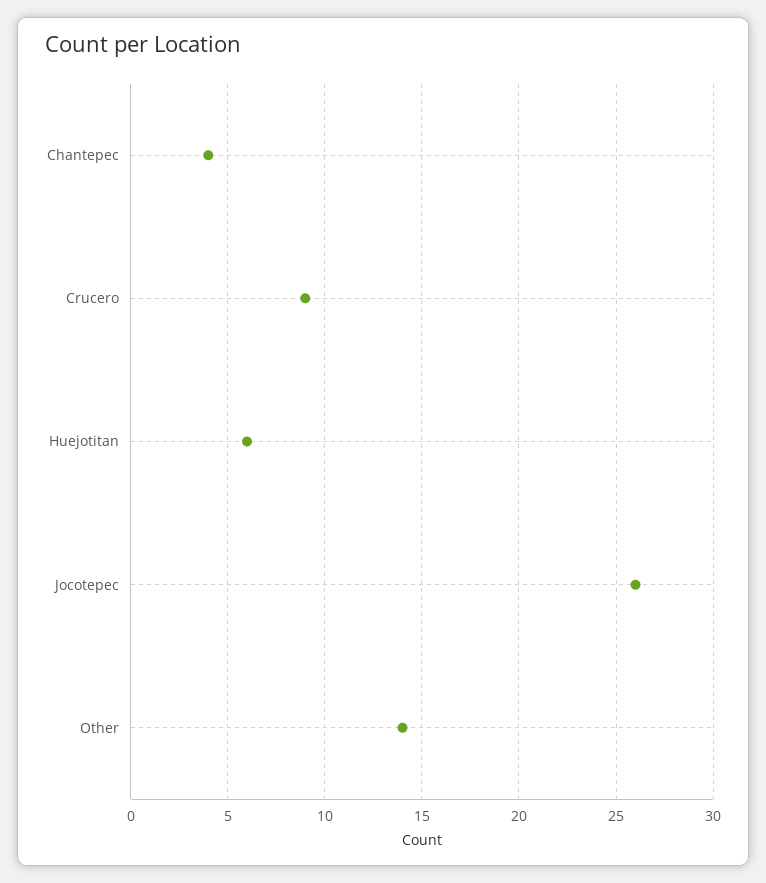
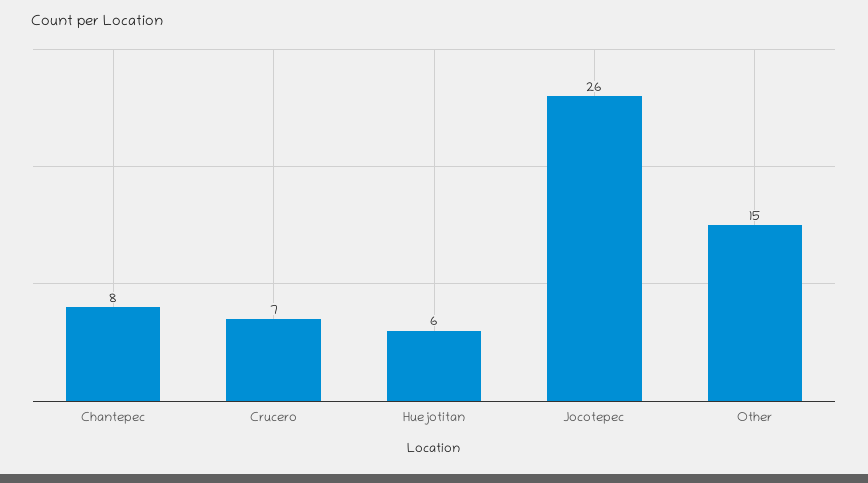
  {
-   "Chantepec": 4,
+   "Chantepec": 8,
-   "Crucero": 9,
+   "Crucero": 7,
    "Huejotitan": 6,
    "Jocotepec": 26,
-   "Other": 14
+   "Other": 15
  }

